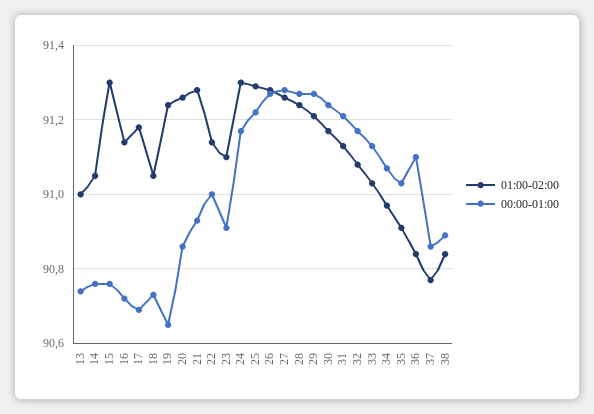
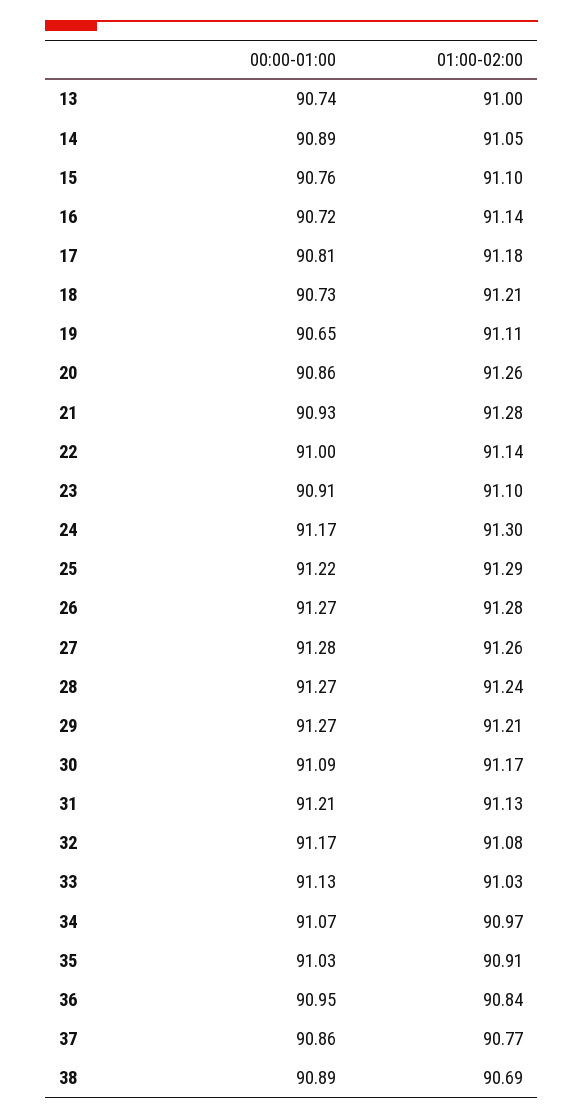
  {
    "01:00-02:00": {
      "13": 91,
      "14": 91.05,
-     "15": 91.3,
+     "15": 91.1,
      "16": 91.14,
      "17": 91.18,
-     "18": 91.05,
+     "18": 91.21,
-     "19": 91.25,
+     "19": 91.11,
      "20": 91.26,
      "21": 91.28,
      "22": 91.14,
      "23": 91.1,
      "24": 91.3,
      "25": 91.29,
      "26": 91.28,
      "27": 91.26,
      "28": 91.24,
      "29": 91.21,
      "30": 91.17,
      "31": 91.13,
      "32": 91.08,
      "33": 91.03,
      "34": 90.97,
      "35": 90.91,
      "36": 90.84,
      "37": 90.77,
-     "38": 90.85
+     "38": 90.69
    },
    "00:00-01:00": {
      "13": 90.74,
-     "14": 90.75,
+     "14": 90.89,
      "15": 90.76,
      "16": 90.72,
-     "17": 90.7,
+     "17": 90.81,
      "18": 90.73,
      "19": 90.65,
      "20": 90.86,
      "21": 90.93,
      "22": 91,
      "23": 90.91,
      "24": 91.17,
      "25": 91.22,
      "26": 91.27,
      "27": 91.28,
      "28": 91.27,
      "29": 91.27,
-     "30": 91.25,
+     "30": 91.09,
      "31": 91.21,
      "32": 91.17,
      "33": 91.13,
      "34": 91.07,
      "35": 91.03,
-     "36": 91.1,
+     "36": 90.95,
      "37": 90.86,
      "38": 90.89
    }
  }

